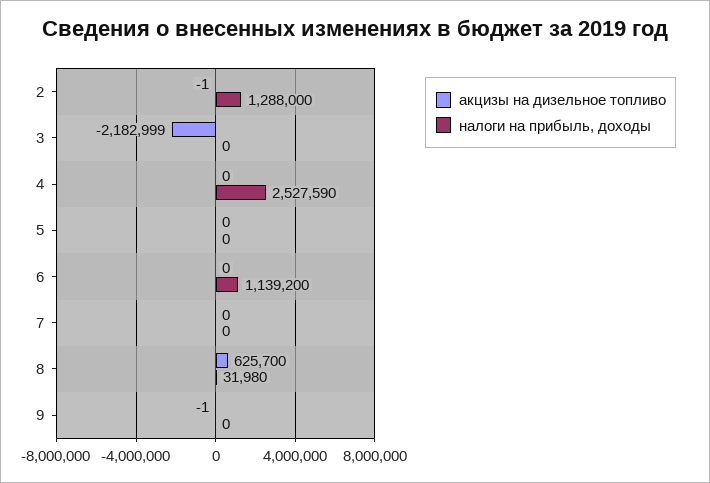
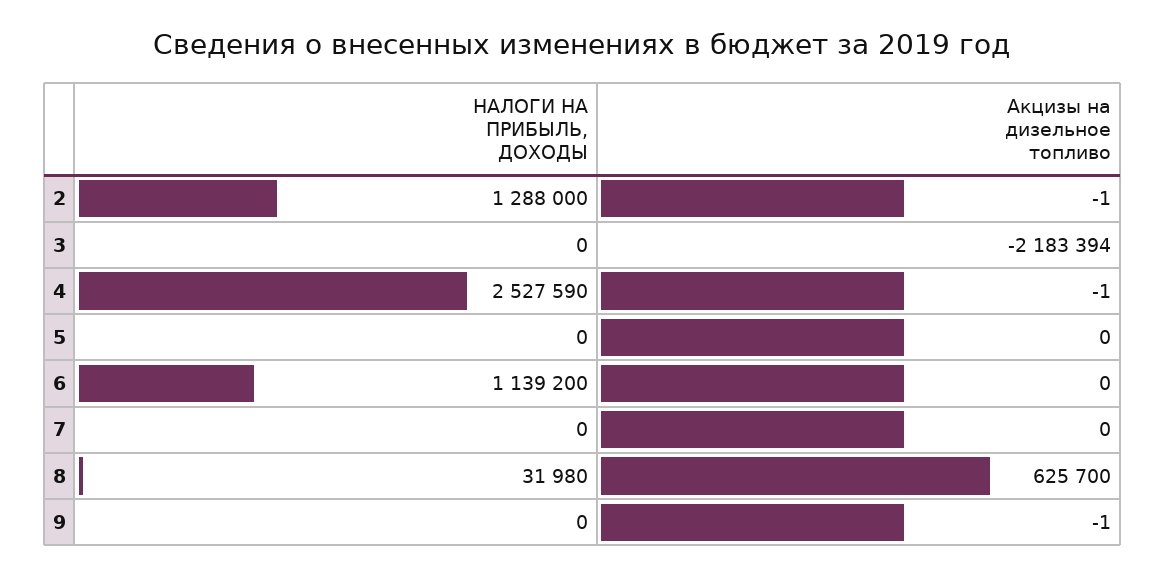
  {
    "акцизы на дизельное топливо": {
      "2": -1,
-     "3": -2182999,
+     "3": -2183394,
-     "4": 0,
+     "4": -1,
      "5": 0,
      "6": 0,
      "7": 0,
      "8": 625700,
      "9": -1
    },
    "налоги на прибыль, доходы": {
      "2": 1288000,
      "3": 0,
      "4": 2527590,
      "5": 0,
      "6": 1139200,
      "7": 0,
      "8": 31980,
      "9": 0
    }
  }

